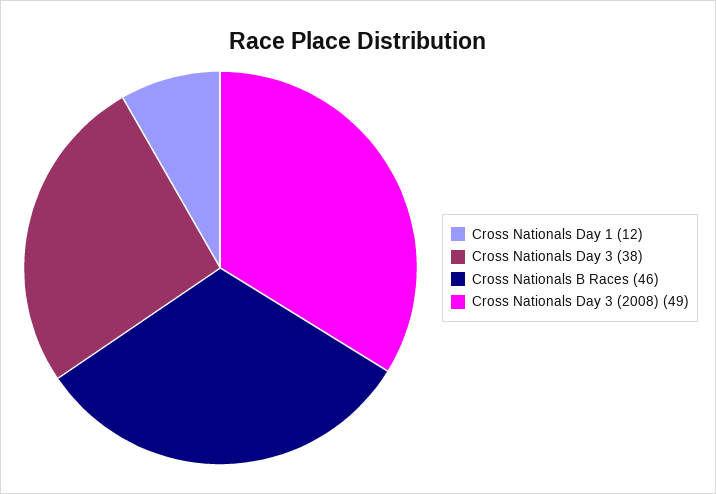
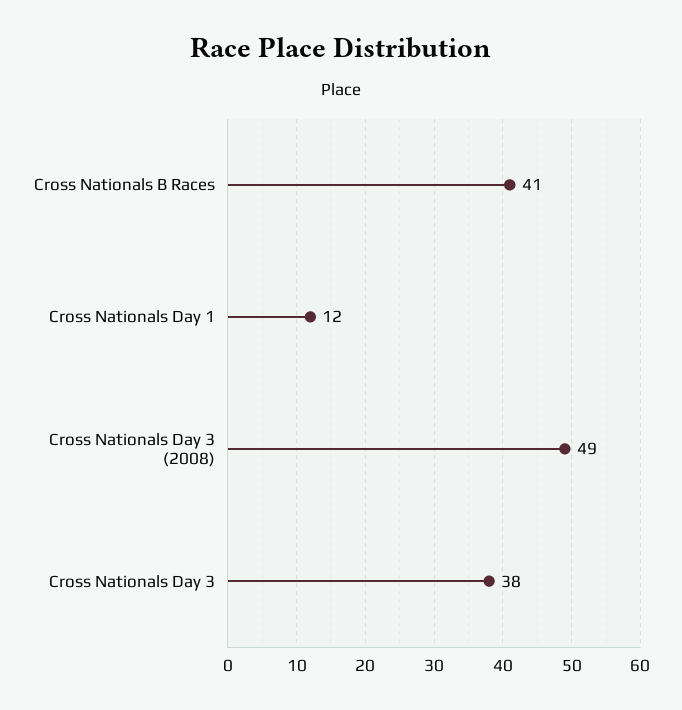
  {
    "Cross Nationals Day 1": 12,
    "Cross Nationals Day 3": 38,
-   "Cross Nationals B Races": 46,
+   "Cross Nationals B Races": 41,
    "Cross Nationals Day 3 (2008)": 49
  }

